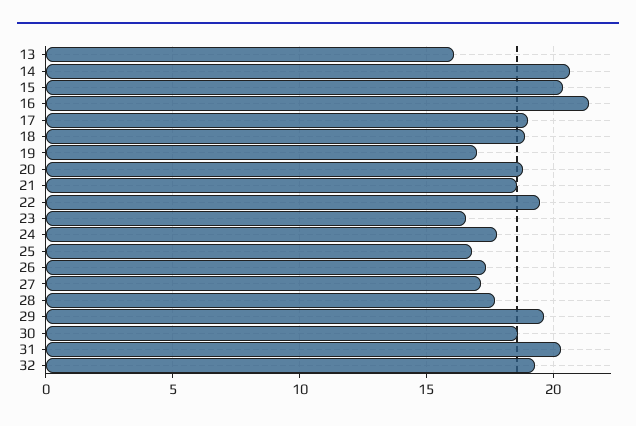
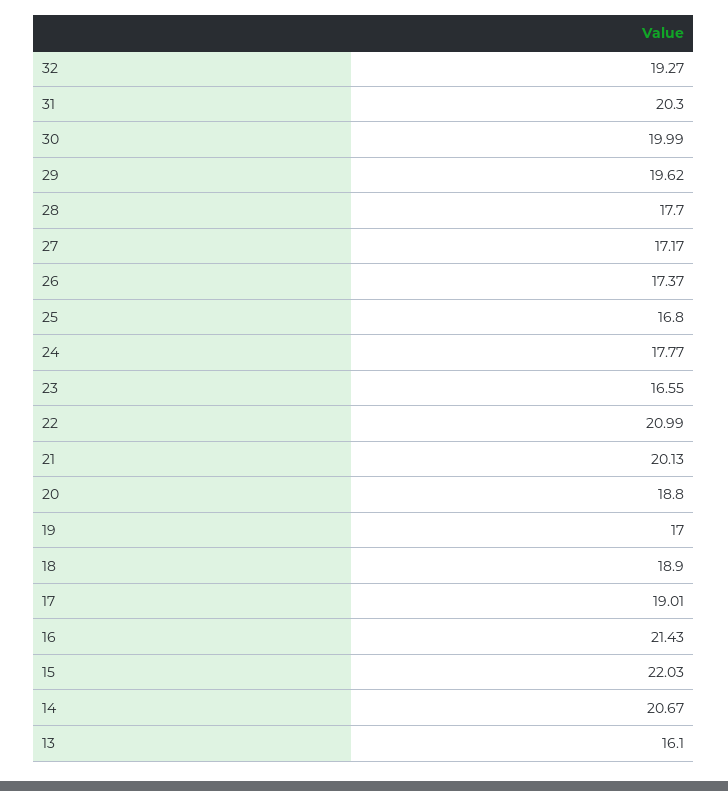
  {
    "13": 16.1,
    "14": 20.67,
-   "15": 20.5,
+   "15": 22.03,
    "16": 21.43,
    "17": 19.01,
    "18": 18.9,
    "19": 17,
    "20": 18.8,
-   "21": 18.5,
+   "21": 20.13,
-   "22": 19.5,
+   "22": 20.99,
    "23": 16.55,
    "24": 17.77,
    "25": 16.8,
    "26": 17.37,
    "27": 17.17,
    "28": 17.7,
    "29": 19.62,
-   "30": 18.5,
+   "30": 19.99,
    "31": 20.3,
    "32": 19.27
  }

